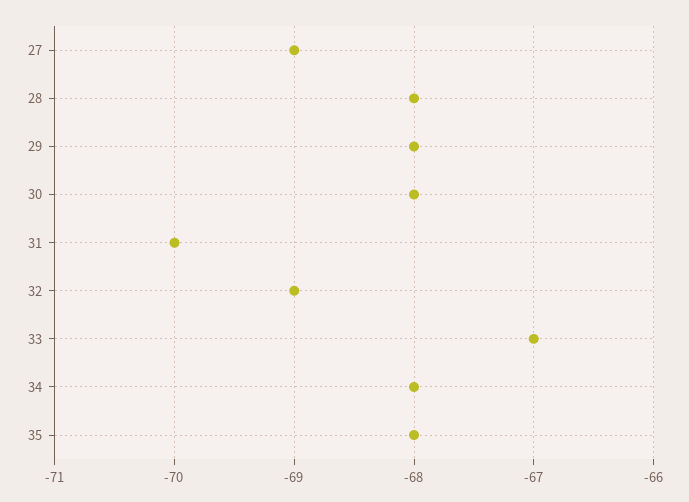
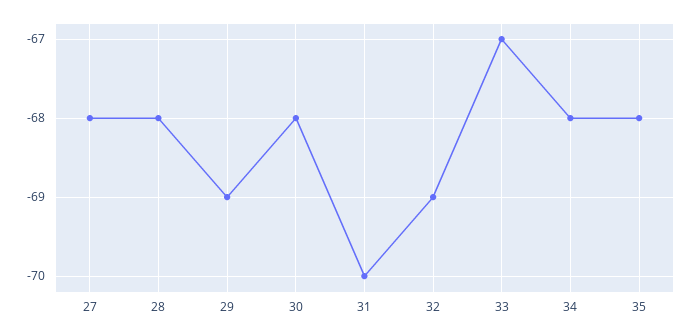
  {
-   "27": -69,
+   "27": -68,
    "28": -68,
-   "29": -68,
+   "29": -69,
    "30": -68,
    "31": -70,
    "32": -69,
    "33": -67,
    "34": -68,
    "35": -68
  }

